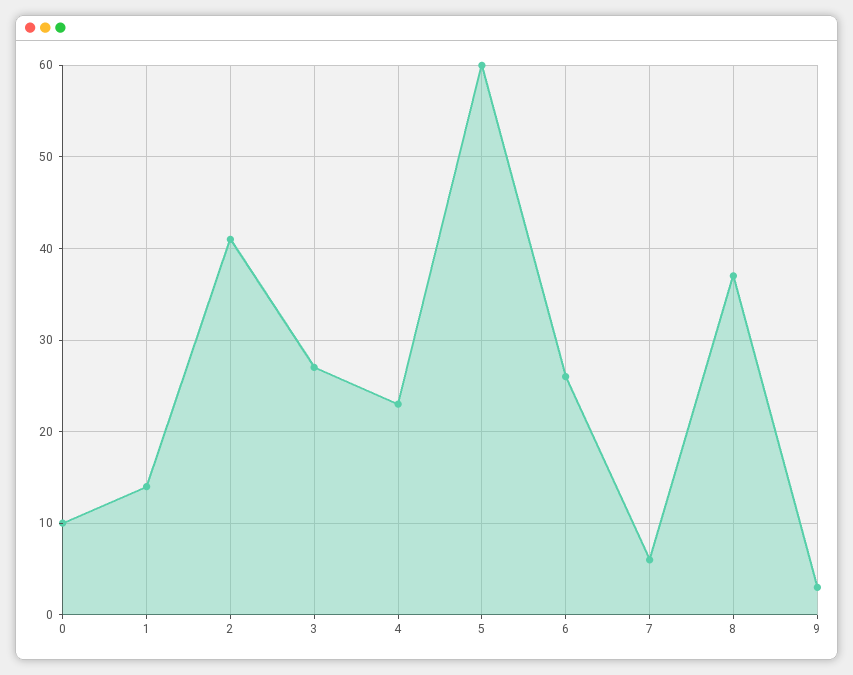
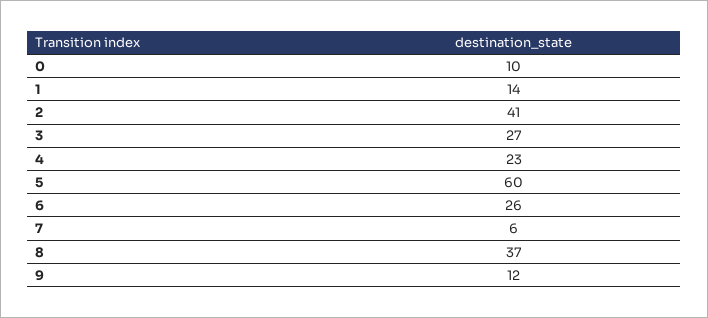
  {
    "0": 10,
    "1": 14,
    "2": 41,
    "3": 27,
    "4": 23,
    "5": 60,
    "6": 26,
    "7": 6,
    "8": 37,
-   "9": 3
+   "9": 12
  }

